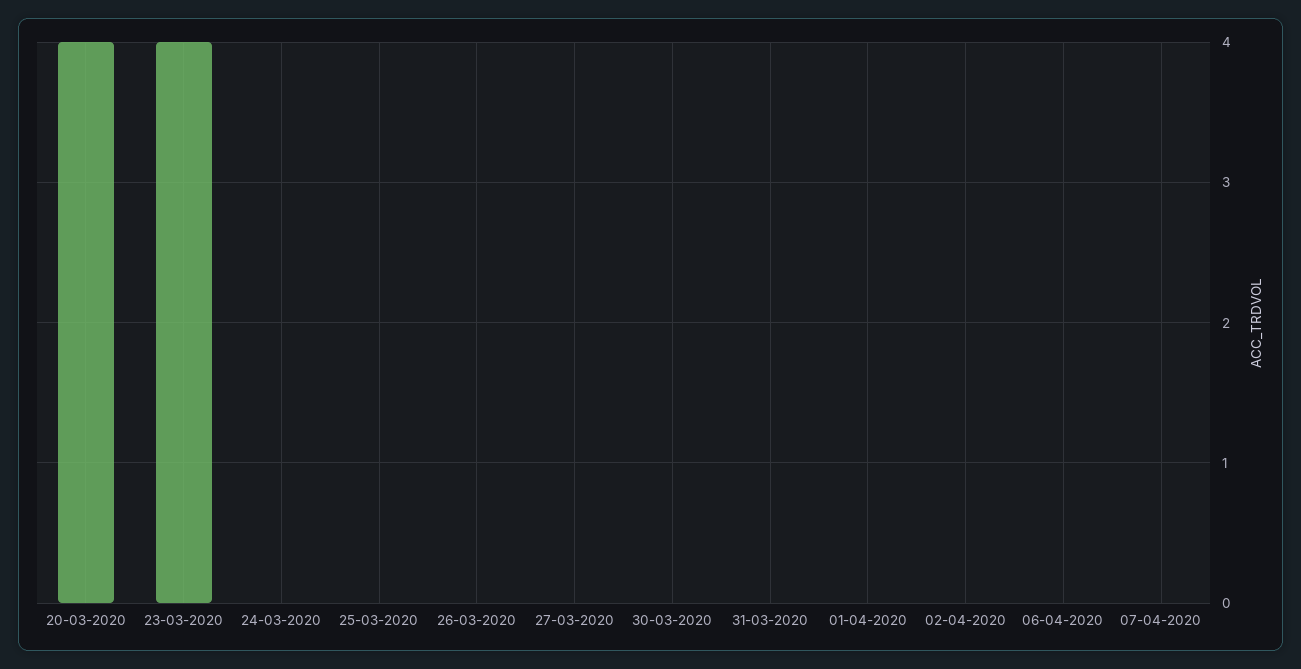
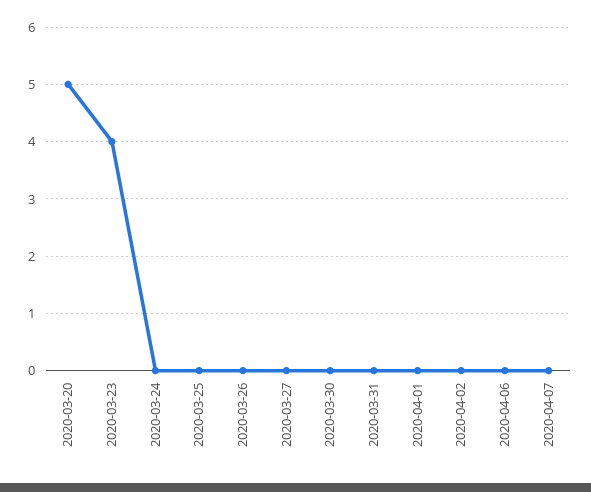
  {
-   "20-03-2020": 4,
+   "20-03-2020": 5,
    "23-03-2020": 4,
    "24-03-2020": 0,
    "25-03-2020": 0,
    "26-03-2020": 0,
    "27-03-2020": 0,
    "30-03-2020": 0,
    "31-03-2020": 0,
    "01-04-2020": 0,
    "02-04-2020": 0,
    "06-04-2020": 0,
    "07-04-2020": 0
  }

